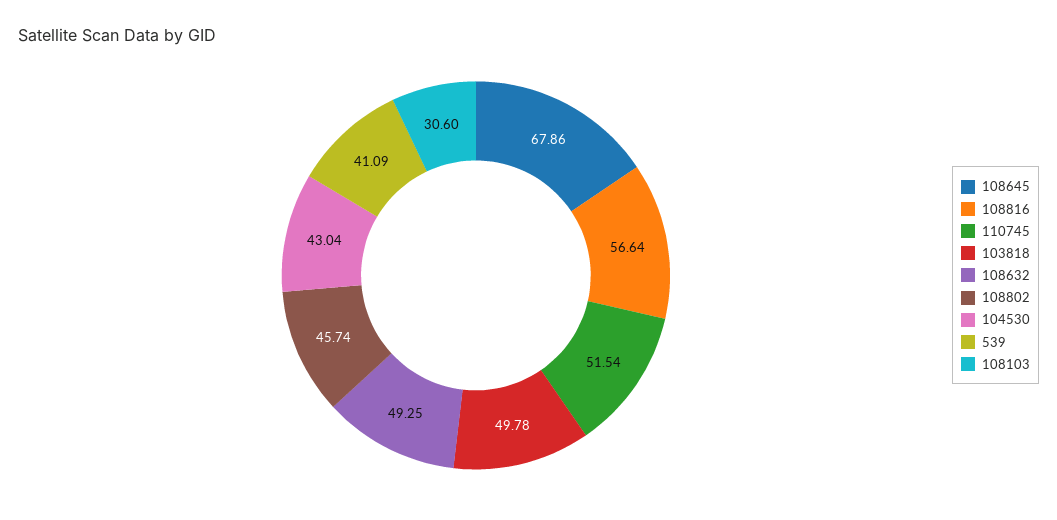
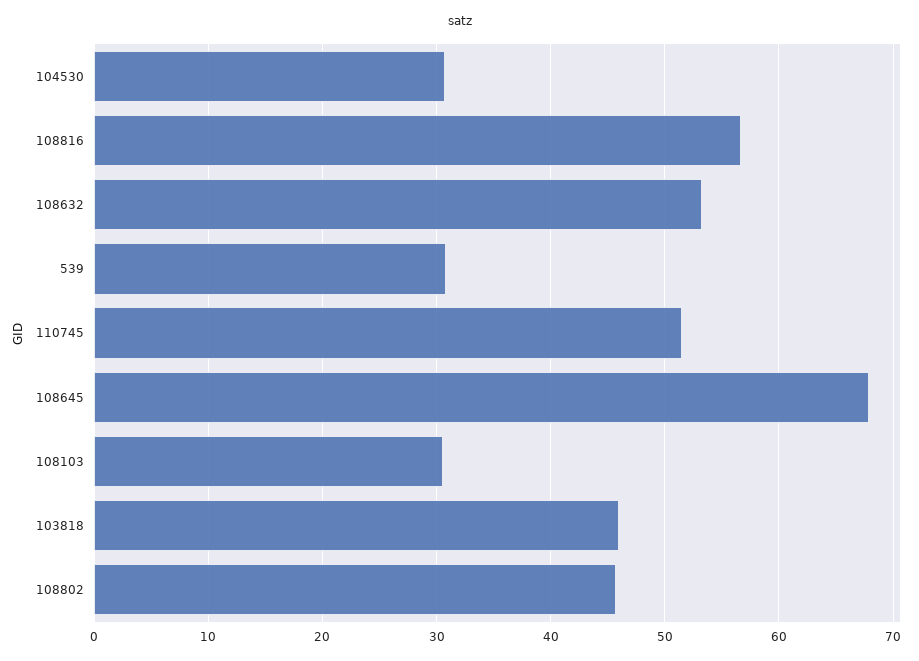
  {
    "108645": 67.86,
    "108816": 56.64,
    "110745": 51.54,
-   "103818": 49.78,
+   "103818": 46,
-   "108632": 49.25,
+   "108632": 53,
    "108802": 45.74,
-   "104530": 43.04,
+   "104530": 31,
-   "539": 41.09,
+   "539": 31,
    "108103": 30.6
  }

